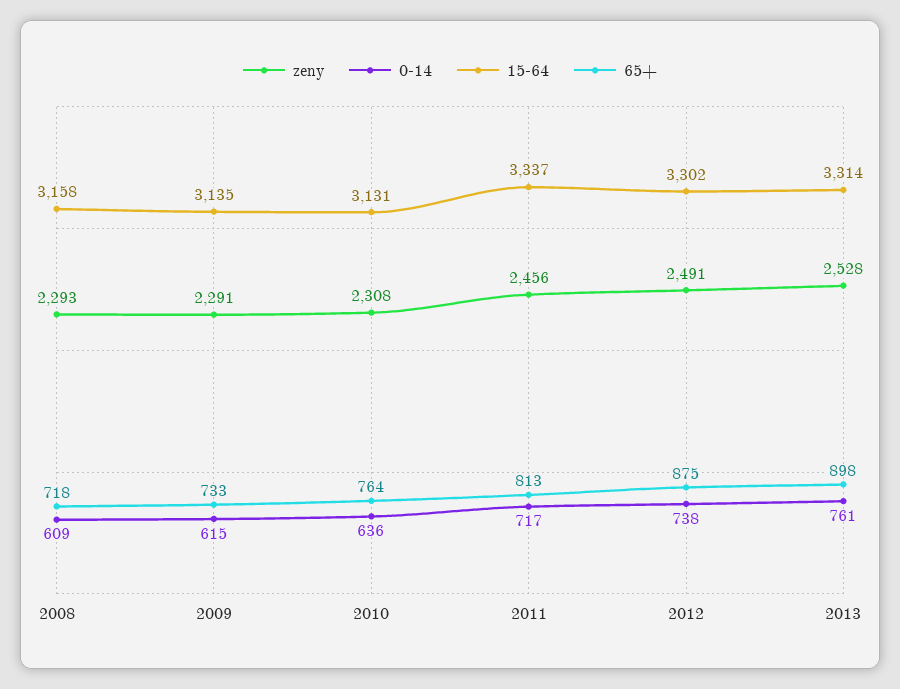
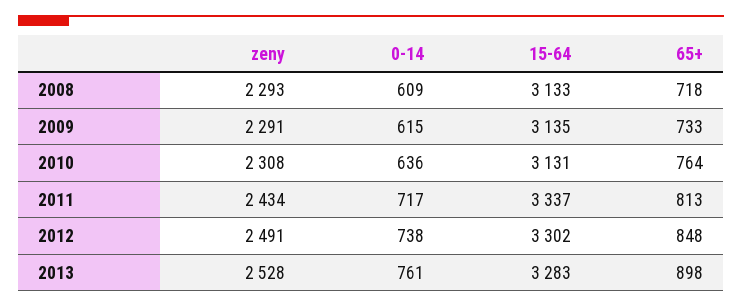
  {
    "zeny": {
      "2008": 2293,
      "2009": 2291,
      "2010": 2308,
-     "2011": 2456,
+     "2011": 2434,
      "2012": 2491,
      "2013": 2528
    },
    "0-14": {
      "2008": 609,
      "2009": 615,
      "2010": 636,
      "2011": 717,
      "2012": 738,
      "2013": 761
    },
    "15-64": {
-     "2008": 3158,
+     "2008": 3133,
      "2009": 3135,
      "2010": 3131,
      "2011": 3337,
      "2012": 3302,
-     "2013": 3314
+     "2013": 3283
    },
    "65+": {
      "2008": 718,
      "2009": 733,
      "2010": 764,
      "2011": 813,
-     "2012": 875,
+     "2012": 848,
      "2013": 898
    }
  }

